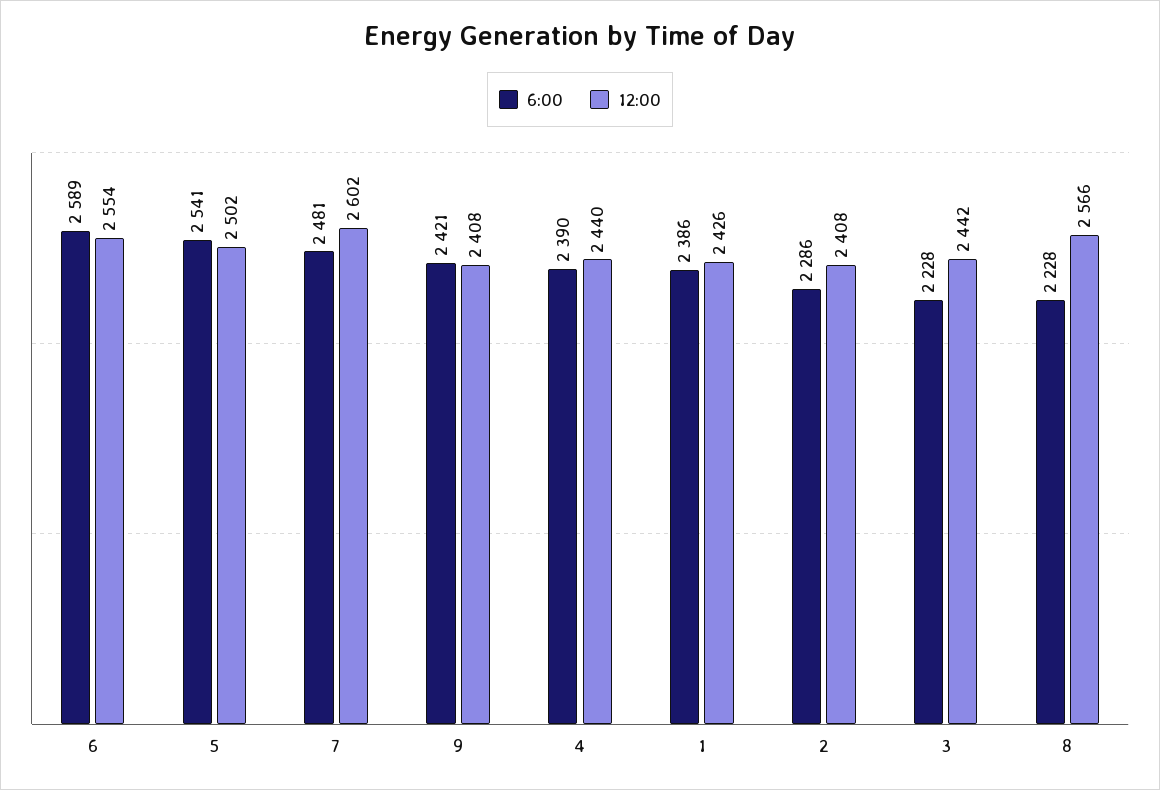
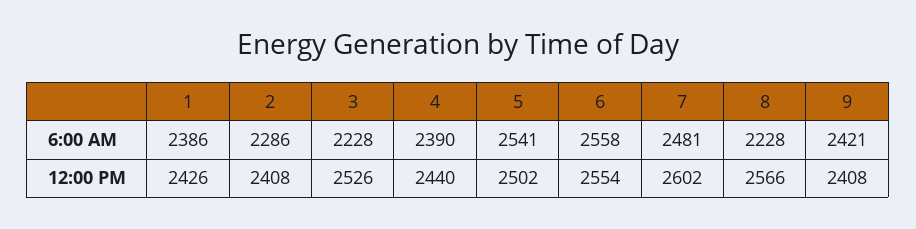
  {
    "6:00": {
-     "6": 2589,
+     "6": 2558,
      "5": 2541,
      "7": 2481,
      "9": 2421,
      "4": 2390,
      "1": 2386,
      "2": 2286,
      "3": 2228,
      "8": 2228
    },
    "12:00": {
      "6": 2554,
      "5": 2502,
      "7": 2602,
      "9": 2408,
      "4": 2440,
      "1": 2426,
      "2": 2408,
-     "3": 2442,
+     "3": 2526,
      "8": 2566
    }
  }

